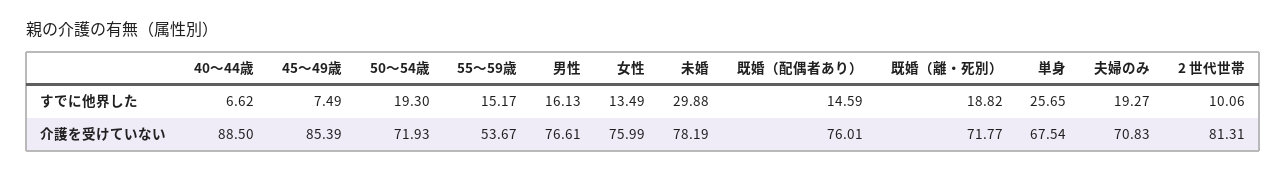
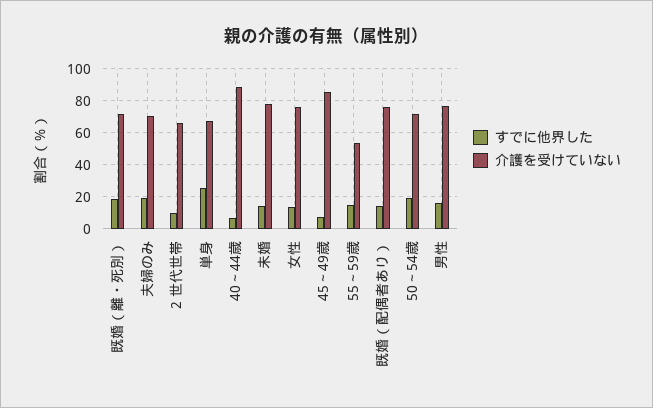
  {
    "すでに他界した": {
      "40～44歳": 6.62,
      "45～49歳": 7.49,
      "50～54歳": 19.3,
      "55～59歳": 15.17,
      "男性": 16.13,
      "女性": 13.49,
-     "未婚": 29.88,
+     "未婚": 15,
      "既婚（配偶者あり）": 14.59,
      "既婚（離・死別）": 18.82,
      "単身": 25.65,
      "夫婦のみ": 19.27,
      "2 世代世帯": 10.06
    },
    "介護を受けていない": {
      "40～44歳": 88.5,
      "45～49歳": 85.39,
      "50～54歳": 71.93,
      "55～59歳": 53.67,
      "男性": 76.61,
      "女性": 75.99,
      "未婚": 78.19,
      "既婚（配偶者あり）": 76.01,
      "既婚（離・死別）": 71.77,
      "単身": 67.54,
      "夫婦のみ": 70.83,
-     "2 世代世帯": 81.31
+     "2 世代世帯": 65
    }
  }

